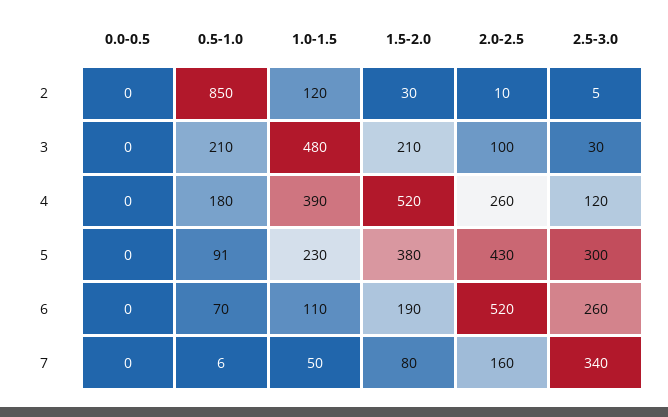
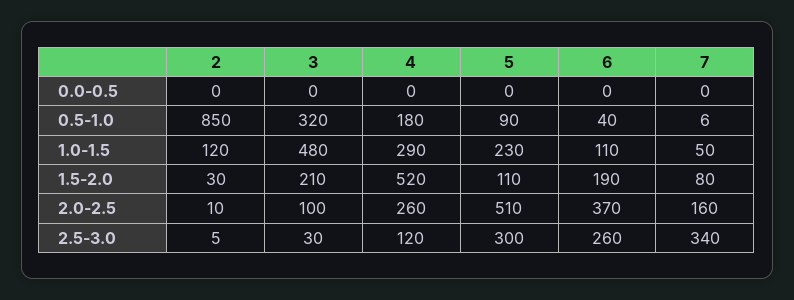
  {
    "0.0-0.5": {
      "2": 0,
      "3": 0,
      "4": 0,
      "5": 0,
      "6": 0,
      "7": 0
    },
    "0.5-1.0": {
      "2": 850,
-     "3": 210,
+     "3": 320,
      "4": 180,
-     "5": 91,
+     "5": 90,
-     "6": 70,
+     "6": 40,
      "7": 6
    },
    "1.0-1.5": {
      "2": 120,
      "3": 480,
-     "4": 390,
+     "4": 290,
      "5": 230,
      "6": 110,
      "7": 50
    },
    "1.5-2.0": {
      "2": 30,
      "3": 210,
      "4": 520,
-     "5": 380,
+     "5": 110,
      "6": 190,
      "7": 80
    },
    "2.0-2.5": {
      "2": 10,
      "3": 100,
      "4": 260,
-     "5": 430,
+     "5": 510,
-     "6": 520,
+     "6": 370,
      "7": 160
    },
    "2.5-3.0": {
      "2": 5,
      "3": 30,
      "4": 120,
      "5": 300,
      "6": 260,
      "7": 340
    }
  }

